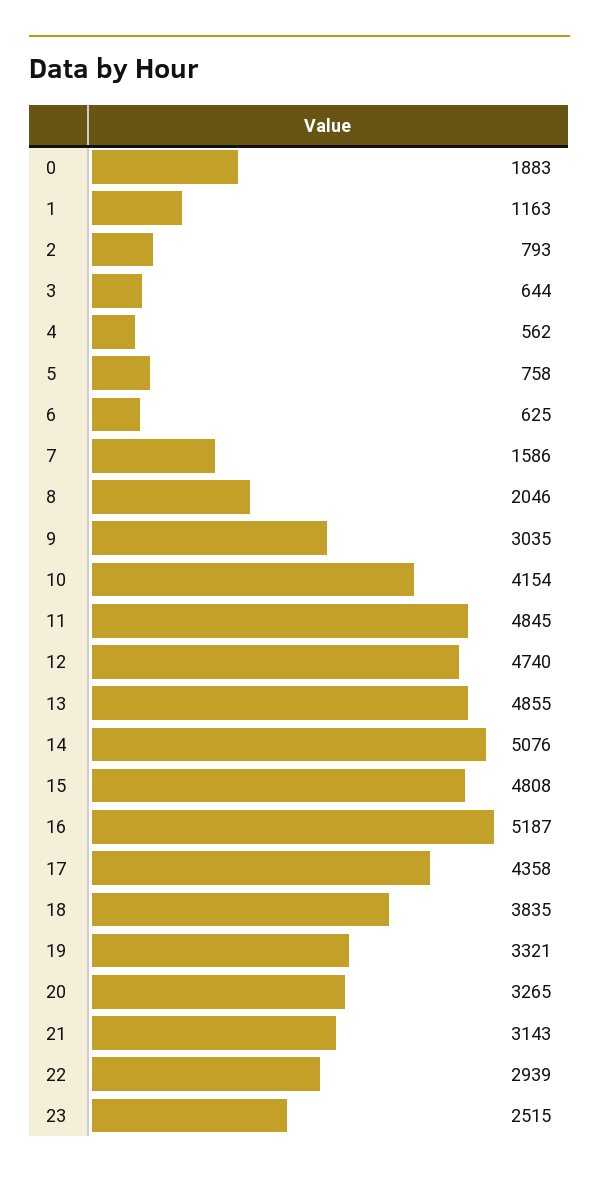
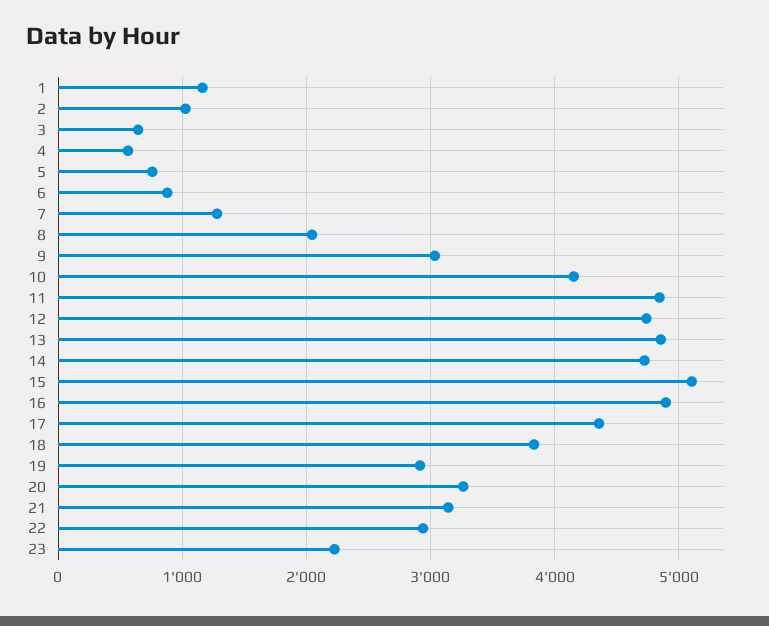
  {
-   "0": 1883,
    "1": 1163,
-   "2": 793,
+   "2": 1000,
    "3": 644,
    "4": 562,
    "5": 758,
-   "6": 625,
+   "6": 900,
-   "7": 1586,
+   "7": 1300,
    "8": 2046,
    "9": 3035,
    "10": 4154,
    "11": 4845,
    "12": 4740,
    "13": 4855,
-   "14": 5076,
+   "14": 4700,
-   "15": 4808,
+   "15": 5100,
-   "16": 5187,
+   "16": 4900,
    "17": 4358,
    "18": 3835,
-   "19": 3321,
+   "19": 2900,
    "20": 3265,
    "21": 3143,
    "22": 2939,
-   "23": 2515
+   "23": 2200
  }

